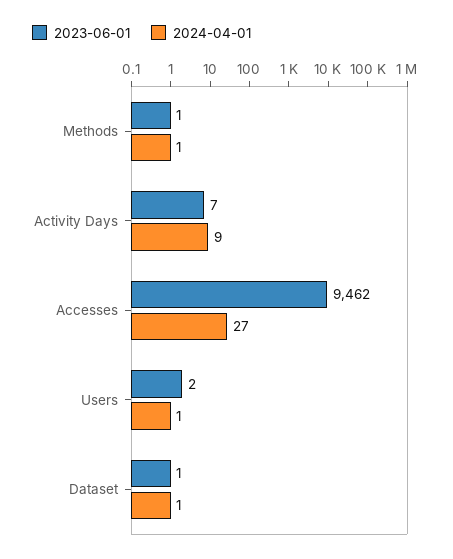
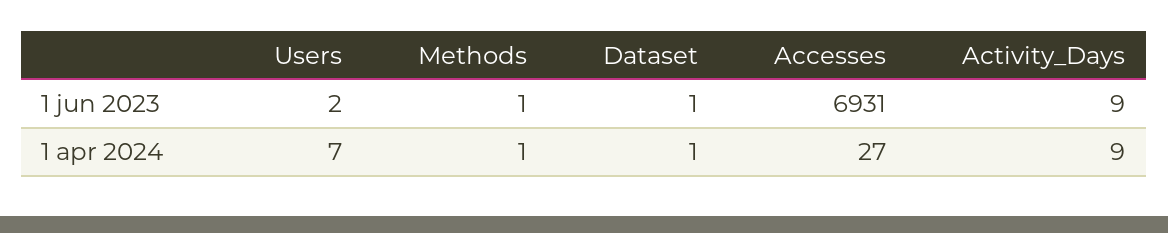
  {
    "2023-06-01": {
      "Methods": 1,
-     "Activity Days": 7,
+     "Activity Days": 9,
-     "Accesses": 9462,
+     "Accesses": 6931,
      "Users": 2,
      "Dataset": 1
    },
    "2024-04-01": {
      "Methods": 1,
      "Activity Days": 9,
      "Accesses": 27,
-     "Users": 1,
+     "Users": 7,
      "Dataset": 1
    }
  }

